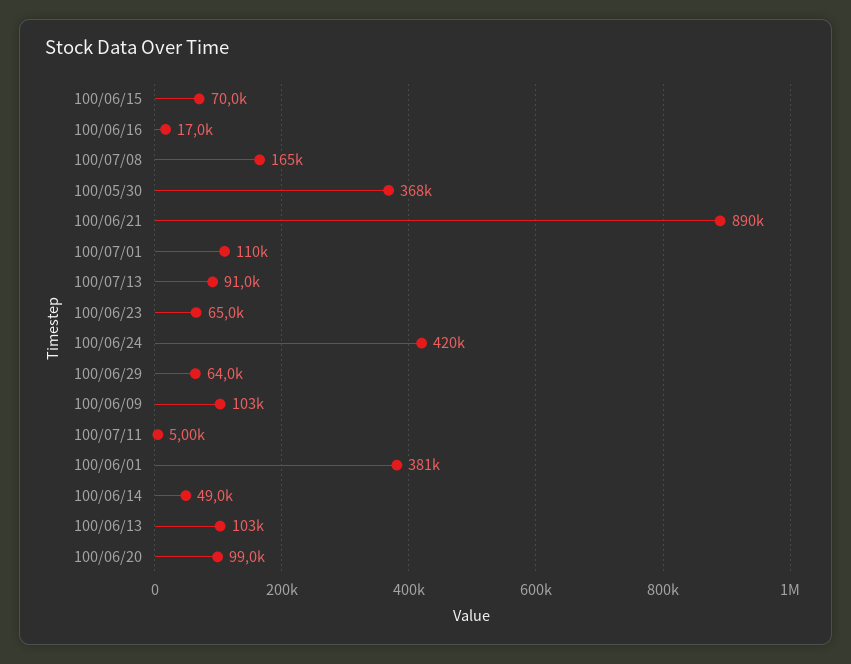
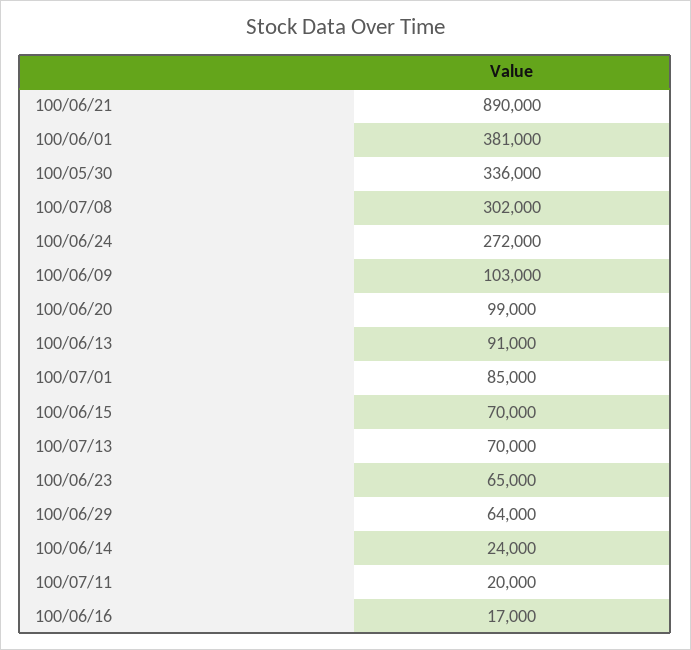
  {
    "100/06/15": 70000,
    "100/06/16": 17000,
-   "100/07/08": 165000,
+   "100/07/08": 302000,
-   "100/05/30": 368000,
+   "100/05/30": 336000,
    "100/06/21": 890000,
-   "100/07/01": 110000,
+   "100/07/01": 85000,
-   "100/07/13": 91000,
+   "100/07/13": 70000,
    "100/06/23": 65000,
-   "100/06/24": 420000,
+   "100/06/24": 272000,
    "100/06/29": 64000,
    "100/06/09": 103000,
-   "100/07/11": 5000,
+   "100/07/11": 20000,
    "100/06/01": 381000,
-   "100/06/14": 49000,
+   "100/06/14": 24000,
-   "100/06/13": 103000,
+   "100/06/13": 91000,
    "100/06/20": 99000
  }

